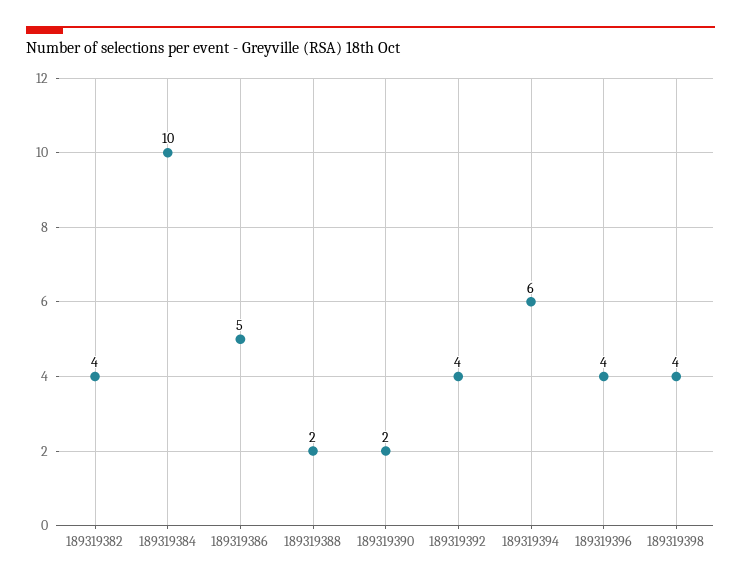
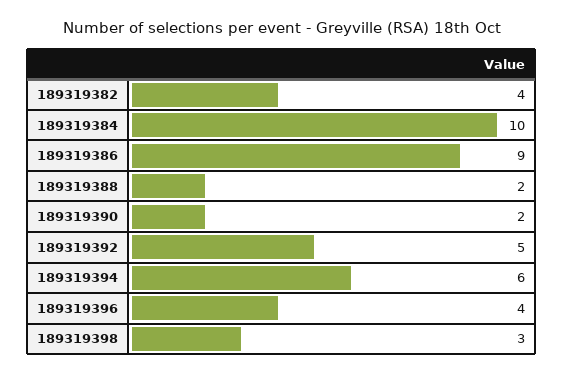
  {
    "189319382": 4,
    "189319384": 10,
-   "189319386": 5,
+   "189319386": 9,
    "189319388": 2,
    "189319390": 2,
-   "189319392": 4,
+   "189319392": 5,
    "189319394": 6,
    "189319396": 4,
-   "189319398": 4
+   "189319398": 3
  }

